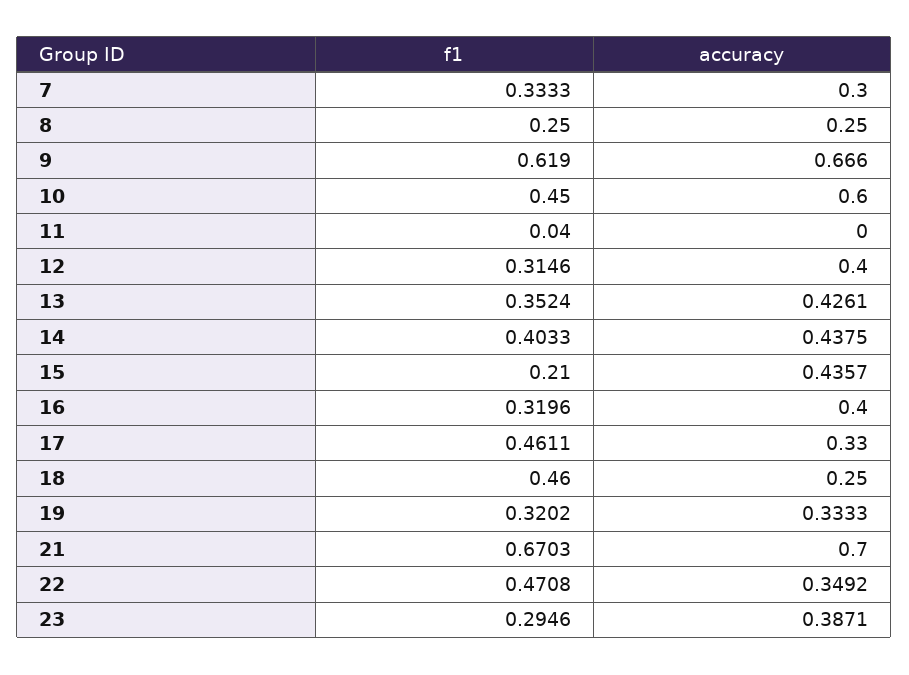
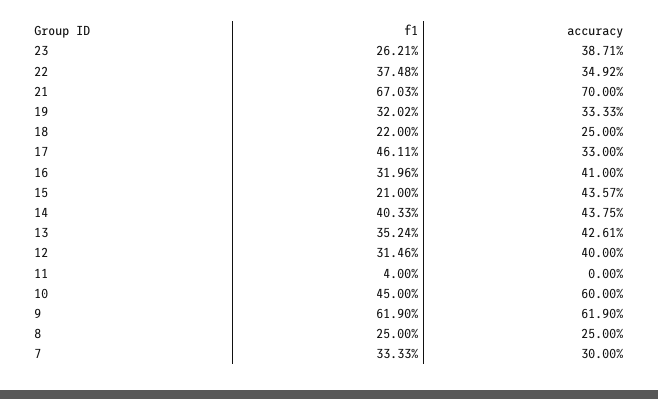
  {
    "f1": {
      "7": 0.3333,
      "8": 0.25,
      "9": 0.619,
      "10": 0.45,
      "11": 0.04,
      "12": 0.3146,
      "13": 0.3524,
      "14": 0.4033,
      "15": 0.21,
      "16": 0.3196,
      "17": 0.4611,
-     "18": 0.46,
+     "18": 0.22,
      "19": 0.3202,
      "21": 0.6703,
-     "22": 0.4708,
+     "22": 0.3748,
-     "23": 0.2946
+     "23": 0.2621
    },
    "accuracy": {
      "7": 0.3,
      "8": 0.25,
-     "9": 0.666,
+     "9": 0.619,
      "10": 0.6,
      "11": 0,
      "12": 0.4,
      "13": 0.4261,
      "14": 0.4375,
      "15": 0.4357,
-     "16": 0.4,
+     "16": 0.41,
      "17": 0.33,
      "18": 0.25,
      "19": 0.3333,
      "21": 0.7,
      "22": 0.3492,
      "23": 0.3871
    }
  }

